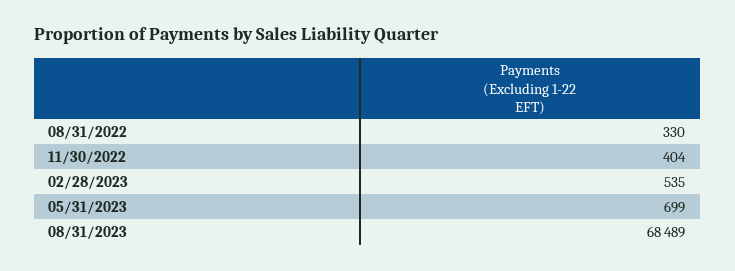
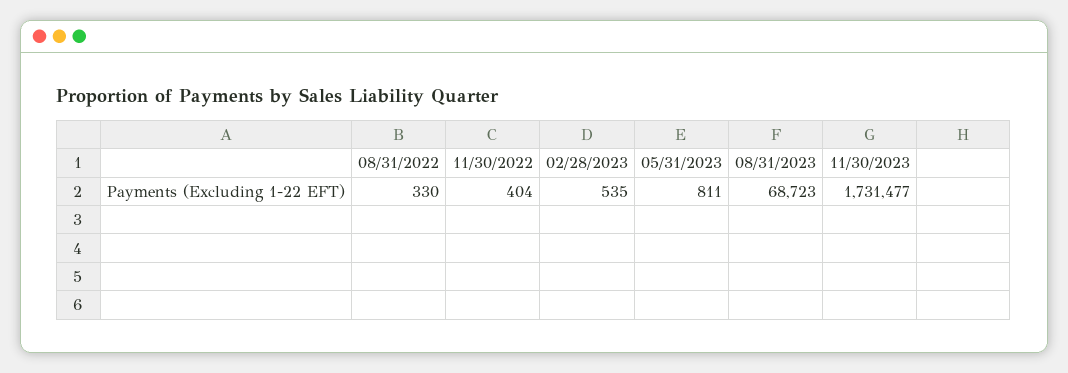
  {
    "08/31/2022": 330,
    "11/30/2022": 404,
    "02/28/2023": 535,
-   "05/31/2023": 699,
+   "05/31/2023": 811,
-   "08/31/2023": 68489
+   "08/31/2023": 68723,
+   "11/30/2023": 1731477
  }

